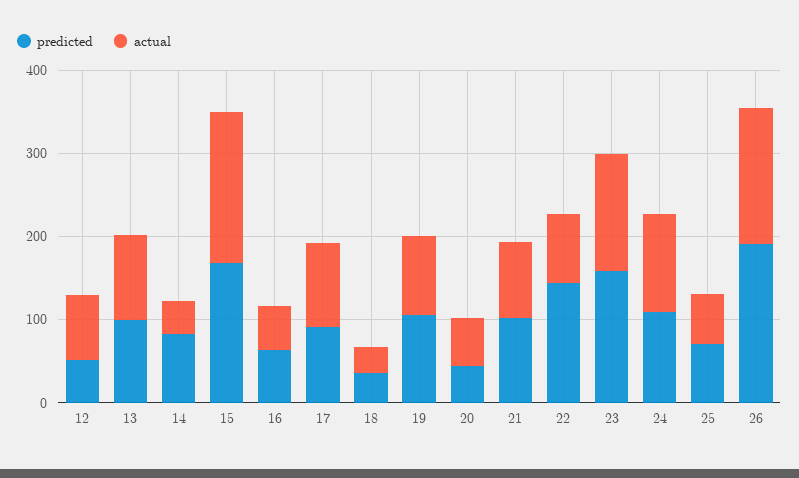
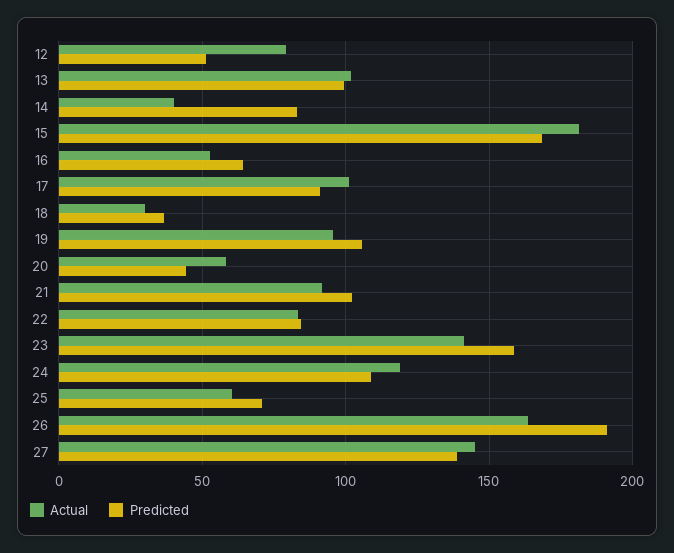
  {
    "predicted": {
      "12": 50,
      "13": 100,
      "14": 85,
      "15": 170,
      "16": 65,
      "17": 90,
      "18": 35,
      "19": 105,
      "20": 45,
      "21": 100,
-     "22": 140,
+     "22": 85,
      "23": 160,
      "24": 110,
      "25": 70,
-     "26": 190
+     "26": 190,
+     "27": 140
    },
    "actual": {
      "12": 80,
      "13": 100,
      "14": 40,
      "15": 180,
      "16": 55,
      "17": 100,
      "18": 30,
      "19": 95,
      "20": 60,
      "21": 90,
      "22": 85,
      "23": 140,
      "24": 120,
      "25": 60,
-     "26": 165
+     "26": 165,
+     "27": 145
    }
  }

